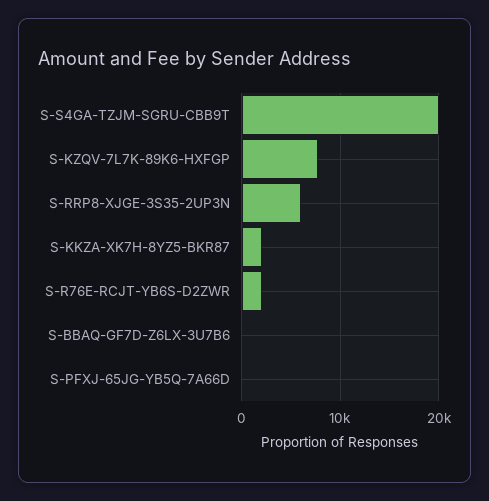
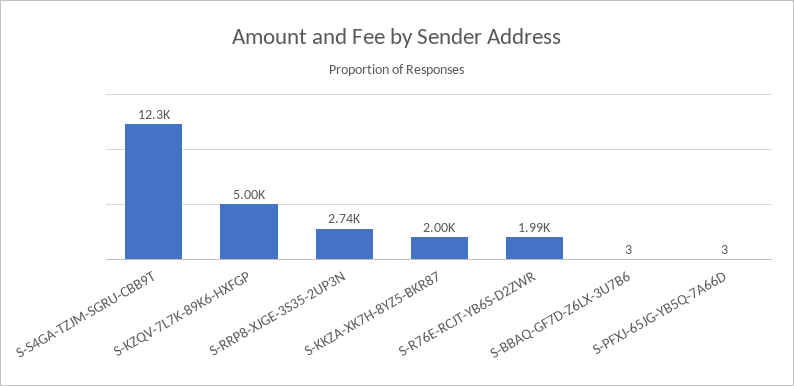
  {
-   "S-S4GA-TZJM-SGRU-CBB9T": 20000,
+   "S-S4GA-TZJM-SGRU-CBB9T": 12300,
-   "S-KZQV-7L7K-89K6-HXFGP": 8000,
+   "S-KZQV-7L7K-89K6-HXFGP": 5000,
-   "S-RRP8-XJGE-3S35-2UP3N": 6000,
+   "S-RRP8-XJGE-3S35-2UP3N": 2740,
    "S-KKZA-XK7H-8YZ5-BKR87": 2000,
    "S-R76E-RCJT-YB6S-D2ZWR": 1990,
    "S-BBAQ-GF7D-Z6LX-3U7B6": 3,
    "S-PFXJ-65JG-YB5Q-7A66D": 3
  }

